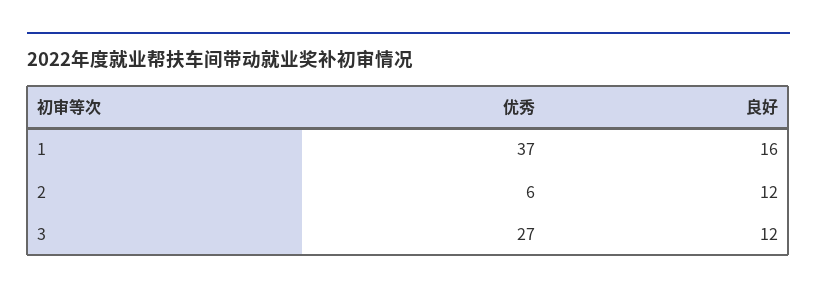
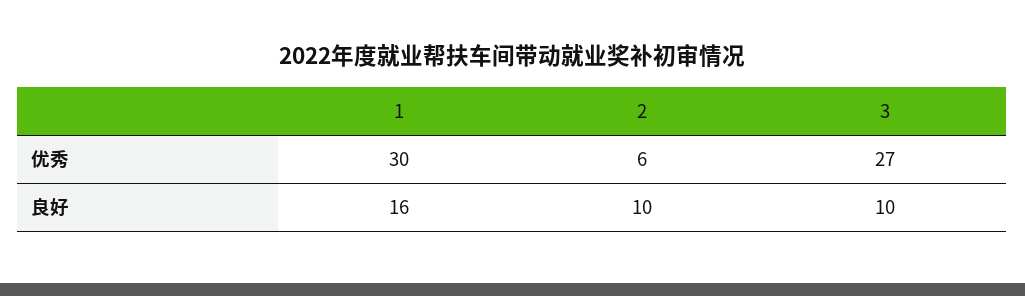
  {
    "优秀": {
-     "1": 37,
+     "1": 30,
      "2": 6,
      "3": 27
    },
    "良好": {
      "1": 16,
-     "2": 12,
+     "2": 10,
-     "3": 12
+     "3": 10
    }
  }

